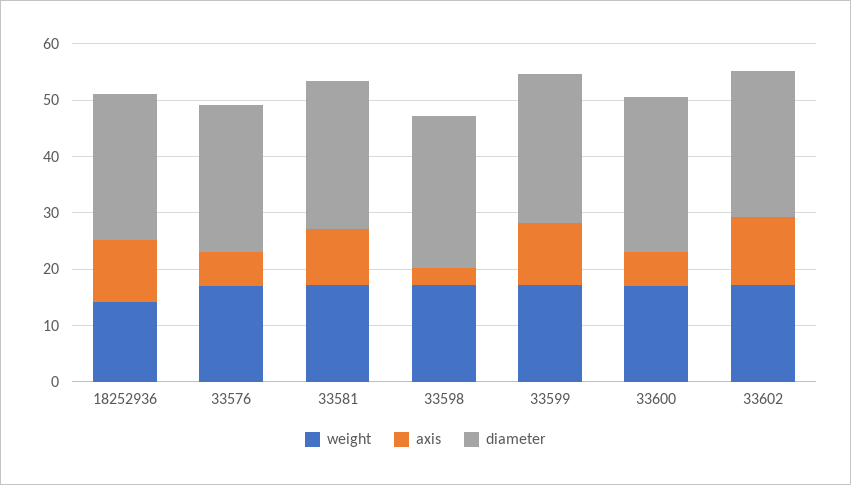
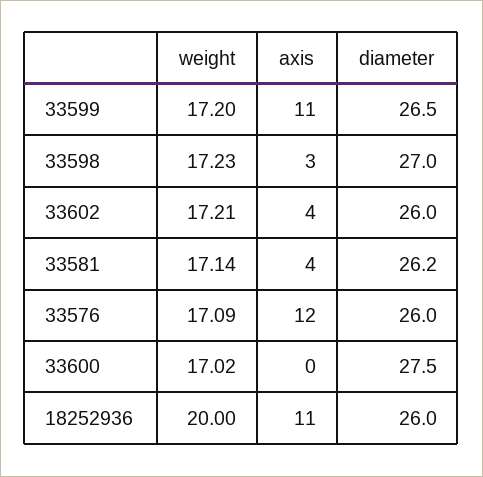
  {
    "weight": {
-     "18252936": 14,
+     "18252936": 20,
      "33576": 17.09,
      "33581": 17.14,
      "33598": 17.23,
      "33599": 17.2,
      "33600": 17.02,
      "33602": 17.21
    },
    "axis": {
      "18252936": 11,
-     "33576": 6,
+     "33576": 12,
-     "33581": 10,
+     "33581": 4,
      "33598": 3,
      "33599": 11,
-     "33600": 6,
+     "33600": 0,
-     "33602": 12
+     "33602": 4
    },
    "diameter": {
      "18252936": 26,
      "33576": 26,
      "33581": 26.2,
      "33598": 27,
      "33599": 26.5,
      "33600": 27.5,
      "33602": 26
    }
  }

